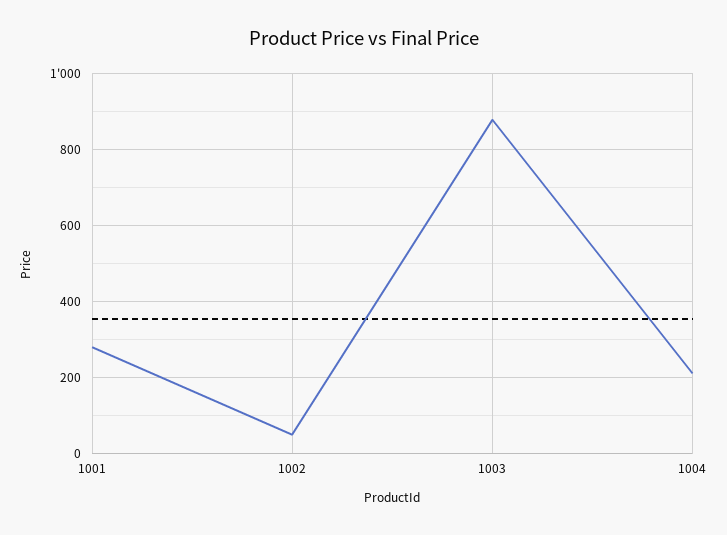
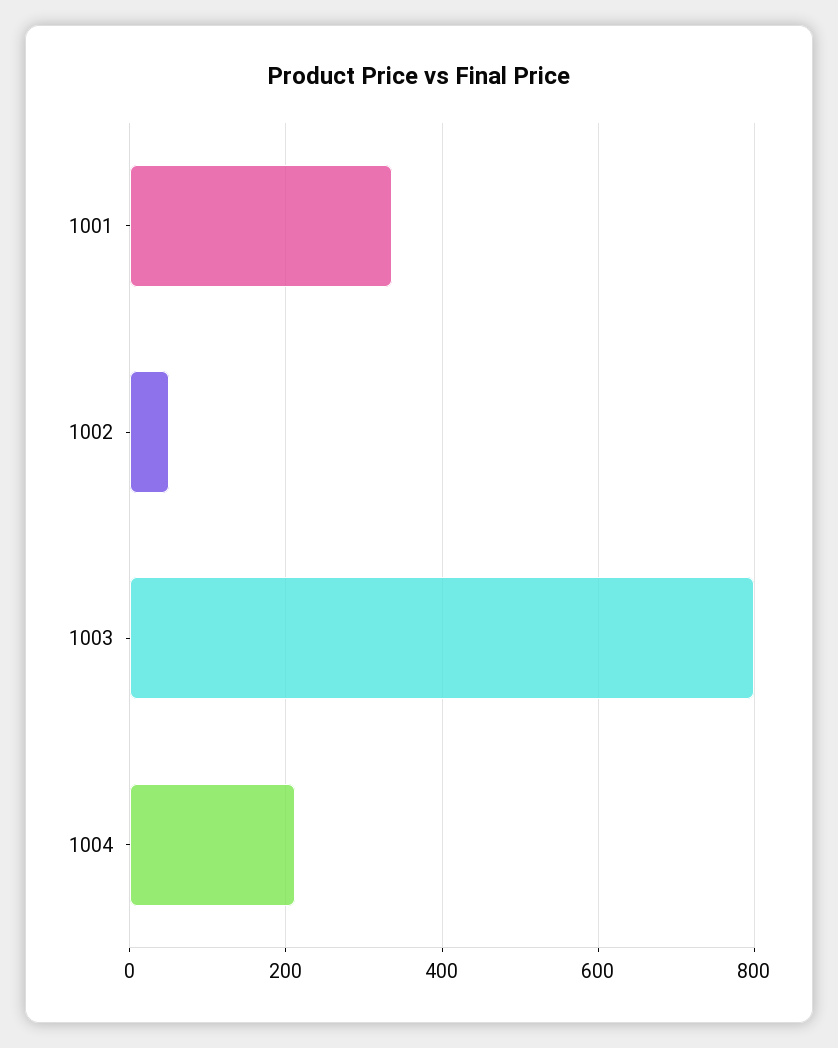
  {
-   "1001": 280,
+   "1001": 340,
    "1002": 40,
-   "1003": 880,
+   "1003": 800,
    "1004": 220
  }

